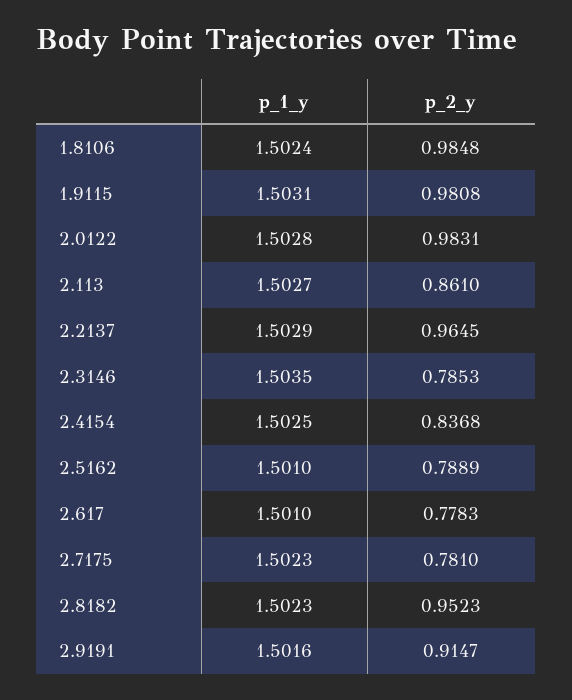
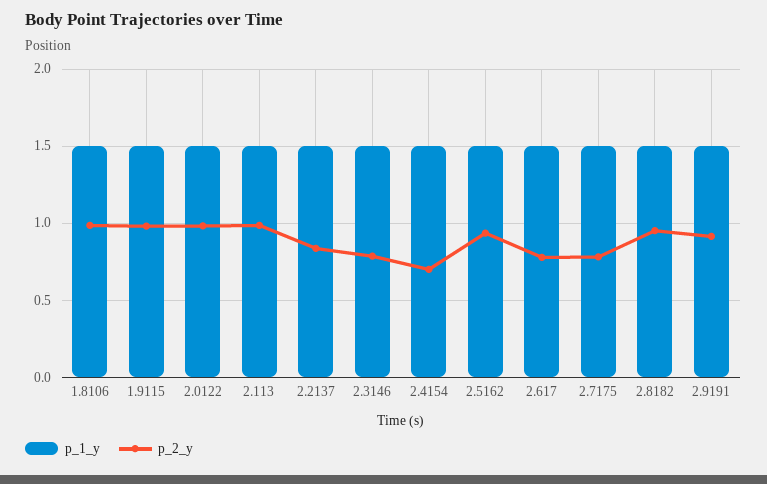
  {
    "p_1_y": {
      "1.8106": 1.5024,
      "1.9115": 1.5031,
      "2.0122": 1.5028,
      "2.113": 1.5027,
      "2.2137": 1.5029,
      "2.3146": 1.5035,
      "2.4154": 1.5025,
      "2.5162": 1.501,
      "2.617": 1.501,
      "2.7175": 1.5023,
      "2.8182": 1.5023,
      "2.9191": 1.5016
    },
    "p_2_y": {
      "1.8106": 0.9848,
      "1.9115": 0.9808,
      "2.0122": 0.9831,
-     "2.113": 0.861,
+     "2.113": 1,
-     "2.2137": 0.9645,
+     "2.2137": 0.85,
      "2.3146": 0.7853,
-     "2.4154": 0.8368,
+     "2.4154": 0.7,
-     "2.5162": 0.7889,
+     "2.5162": 0.95,
      "2.617": 0.7783,
      "2.7175": 0.781,
      "2.8182": 0.9523,
      "2.9191": 0.9147
    }
  }

